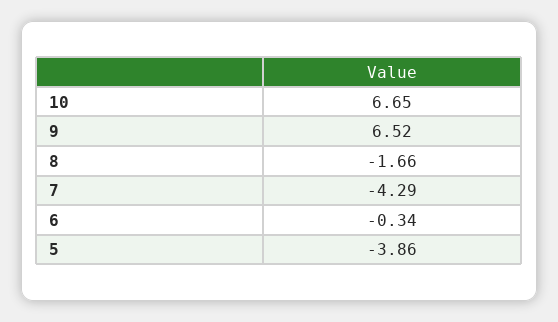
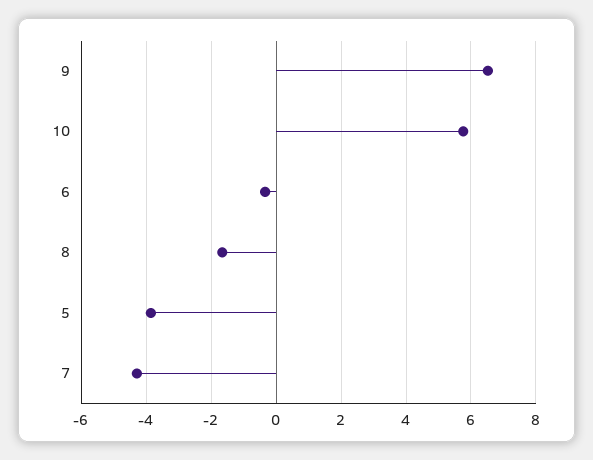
  {
-   "10": 6.65,
+   "10": 5.8,
    "9": 6.52,
    "8": -1.66,
    "7": -4.29,
    "6": -0.34,
    "5": -3.86
  }

